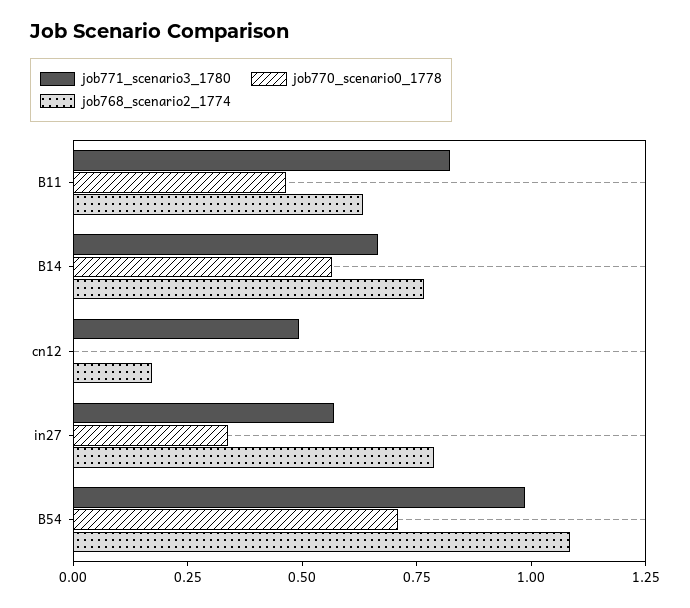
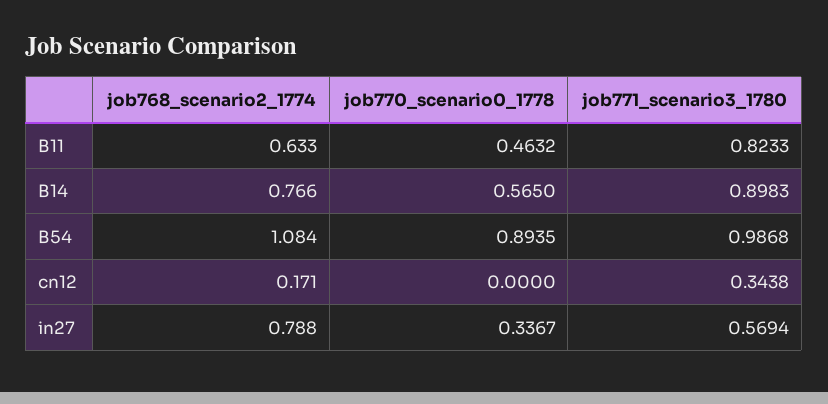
  {
    "job771_scenario3_1780": {
      "B11": 0.8233,
-     "B14": 0.65,
+     "B14": 0.8983,
-     "cn12": 0.5,
+     "cn12": 0.3438,
      "in27": 0.5694,
      "B54": 0.9868
    },
    "job770_scenario0_1778": {
      "B11": 0.4632,
      "B14": 0.565,
      "cn12": 0,
      "in27": 0.3367,
-     "B54": 0.7
+     "B54": 0.8935
    },
    "job768_scenario2_1774": {
      "B11": 0.633,
      "B14": 0.766,
      "cn12": 0.171,
      "in27": 0.788,
      "B54": 1.084
    }
  }

